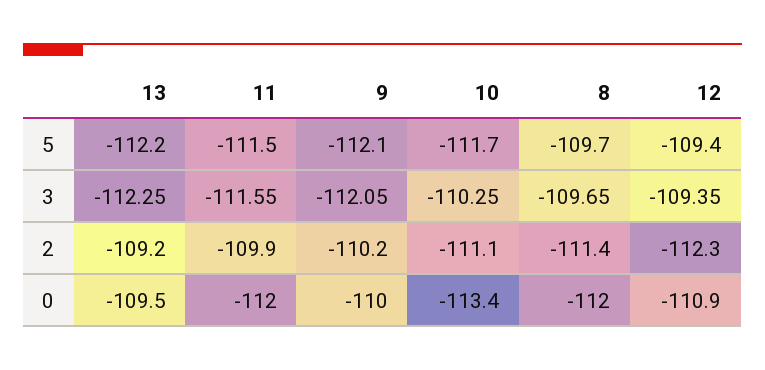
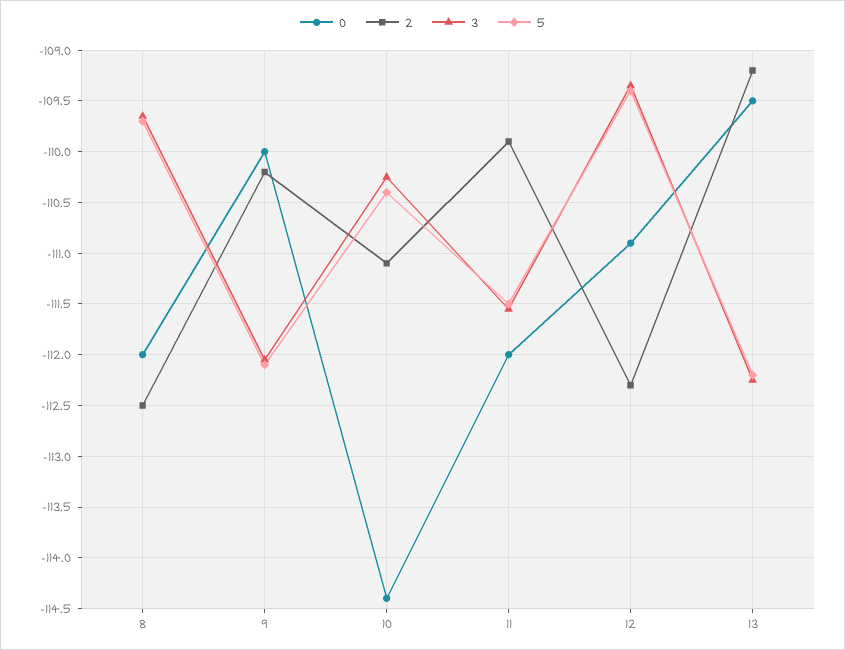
  {
    "5": {
      "13": -112.2,
      "11": -111.5,
      "9": -112.1,
-     "10": -111.7,
+     "10": -110.4,
      "8": -109.7,
      "12": -109.4
    },
    "3": {
      "13": -112.25,
      "11": -111.55,
      "9": -112.05,
      "10": -110.25,
      "8": -109.65,
      "12": -109.35
    },
    "2": {
      "13": -109.2,
      "11": -109.9,
      "9": -110.2,
      "10": -111.1,
-     "8": -111.4,
+     "8": -112.5,
      "12": -112.3
    },
    "0": {
      "13": -109.5,
      "11": -112,
      "9": -110,
-     "10": -113.4,
+     "10": -114.4,
      "8": -112,
      "12": -110.9
    }
  }

